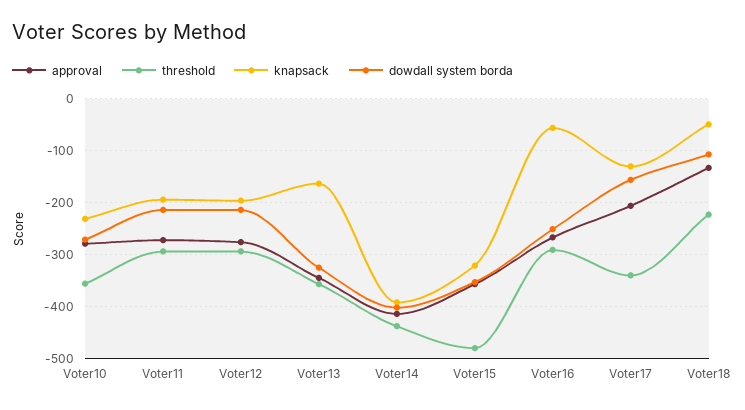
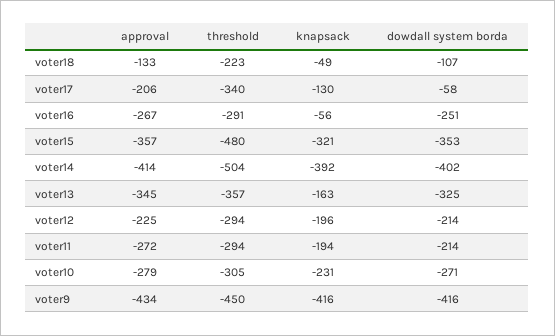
  {
    "approval": {
      "Voter10": -279,
      "Voter11": -272,
-     "Voter12": -280,
+     "Voter12": -225,
      "Voter13": -345,
      "Voter14": -414,
      "Voter15": -357,
      "Voter16": -267,
      "Voter17": -206,
-     "Voter18": -133
+     "Voter18": -133,
+     "voter9": -434
    },
    "threshold": {
-     "Voter10": -360,
+     "Voter10": -305,
      "Voter11": -294,
      "Voter12": -294,
      "Voter13": -357,
-     "Voter14": -440,
+     "Voter14": -504,
      "Voter15": -480,
      "Voter16": -291,
      "Voter17": -340,
-     "Voter18": -223
+     "Voter18": -223,
+     "voter9": -450
    },
    "knapsack": {
      "Voter10": -231,
      "Voter11": -194,
      "Voter12": -196,
      "Voter13": -163,
      "Voter14": -392,
      "Voter15": -321,
      "Voter16": -56,
      "Voter17": -130,
-     "Voter18": -49
+     "Voter18": -49,
+     "voter9": -416
    },
    "dowdall system borda": {
      "Voter10": -271,
      "Voter11": -214,
      "Voter12": -214,
      "Voter13": -325,
      "Voter14": -402,
      "Voter15": -353,
      "Voter16": -251,
-     "Voter17": -160,
+     "Voter17": -58,
-     "Voter18": -107
+     "Voter18": -107,
+     "voter9": -416
    }
  }

